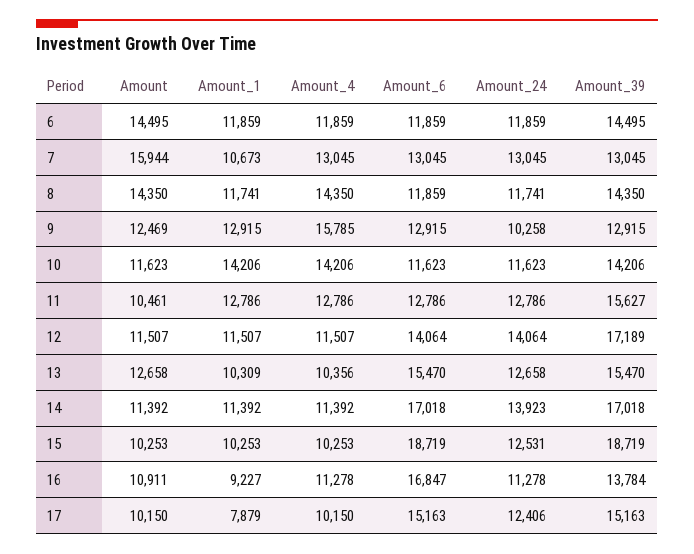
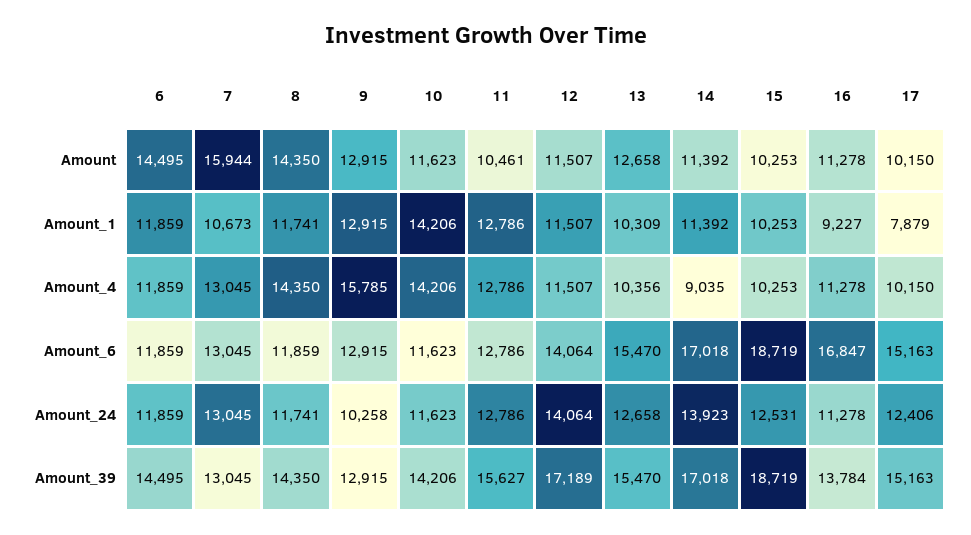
  {
    "Amount": {
      "6": 14495,
      "7": 15944,
      "8": 14350,
-     "9": 12469,
+     "9": 12915,
      "10": 11623,
      "11": 10461,
      "12": 11507,
      "13": 12658,
      "14": 11392,
      "15": 10253,
-     "16": 10911,
+     "16": 11278,
      "17": 10150
    },
    "Amount_1": {
      "6": 11859,
      "7": 10673,
      "8": 11741,
      "9": 12915,
      "10": 14206,
      "11": 12786,
      "12": 11507,
      "13": 10309,
      "14": 11392,
      "15": 10253,
      "16": 9227,
      "17": 7879
    },
    "Amount_4": {
      "6": 11859,
      "7": 13045,
      "8": 14350,
      "9": 15785,
      "10": 14206,
      "11": 12786,
      "12": 11507,
      "13": 10356,
-     "14": 11392,
+     "14": 9035,
      "15": 10253,
      "16": 11278,
      "17": 10150
    },
    "Amount_6": {
      "6": 11859,
      "7": 13045,
      "8": 11859,
      "9": 12915,
      "10": 11623,
      "11": 12786,
      "12": 14064,
      "13": 15470,
      "14": 17018,
      "15": 18719,
      "16": 16847,
      "17": 15163
    },
    "Amount_24": {
      "6": 11859,
      "7": 13045,
      "8": 11741,
      "9": 10258,
      "10": 11623,
      "11": 12786,
      "12": 14064,
      "13": 12658,
      "14": 13923,
      "15": 12531,
      "16": 11278,
      "17": 12406
    },
    "Amount_39": {
      "6": 14495,
      "7": 13045,
      "8": 14350,
      "9": 12915,
      "10": 14206,
      "11": 15627,
      "12": 17189,
      "13": 15470,
      "14": 17018,
      "15": 18719,
      "16": 13784,
      "17": 15163
    }
  }

